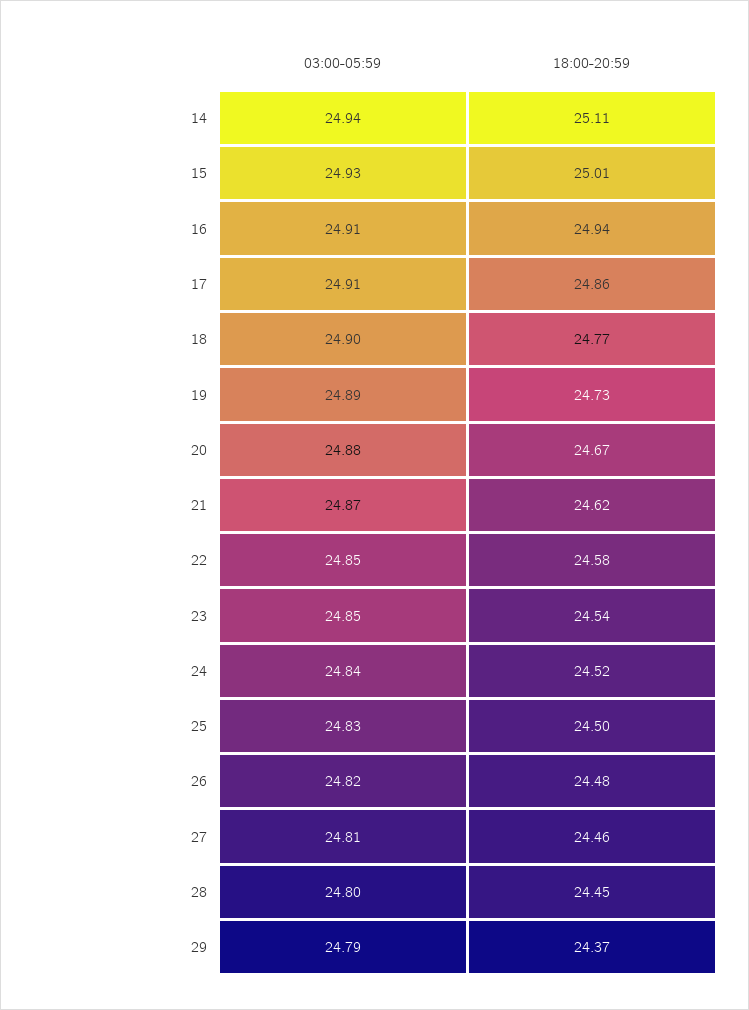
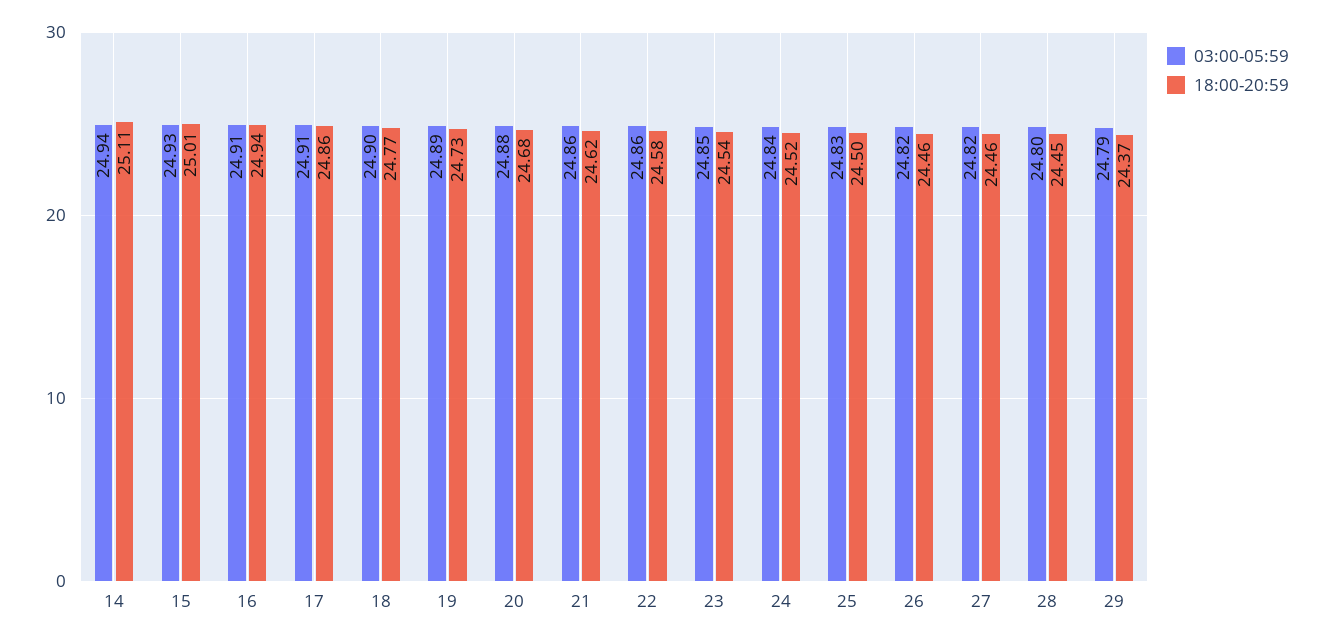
  {
    "03:00-05:59": {
      "14": 24.94,
      "15": 24.93,
      "16": 24.91,
      "17": 24.91,
      "18": 24.9,
      "19": 24.89,
      "20": 24.88,
-     "21": 24.87,
+     "21": 24.86,
-     "22": 24.85,
+     "22": 24.86,
      "23": 24.85,
      "24": 24.84,
      "25": 24.83,
      "26": 24.82,
-     "27": 24.81,
+     "27": 24.82,
      "28": 24.8,
      "29": 24.79
    },
    "18:00-20:59": {
      "14": 25.11,
      "15": 25.01,
      "16": 24.94,
      "17": 24.86,
      "18": 24.77,
      "19": 24.73,
-     "20": 24.67,
+     "20": 24.68,
      "21": 24.62,
      "22": 24.58,
      "23": 24.54,
      "24": 24.52,
      "25": 24.5,
-     "26": 24.48,
+     "26": 24.46,
      "27": 24.46,
      "28": 24.45,
      "29": 24.37
    }
  }

